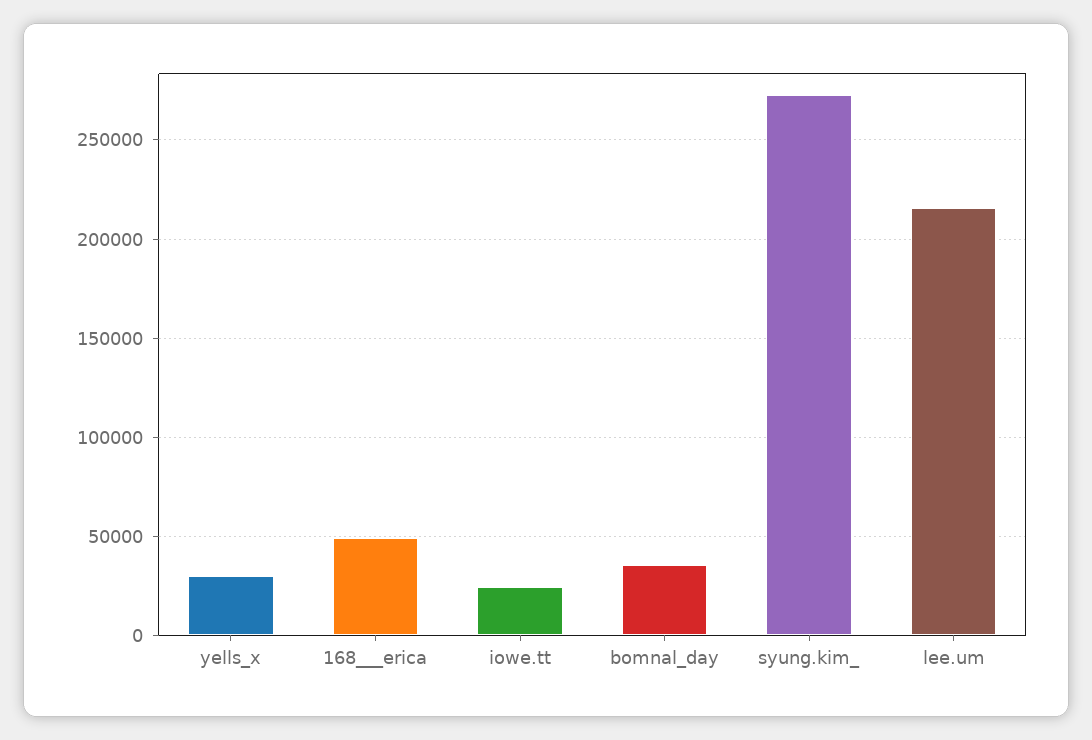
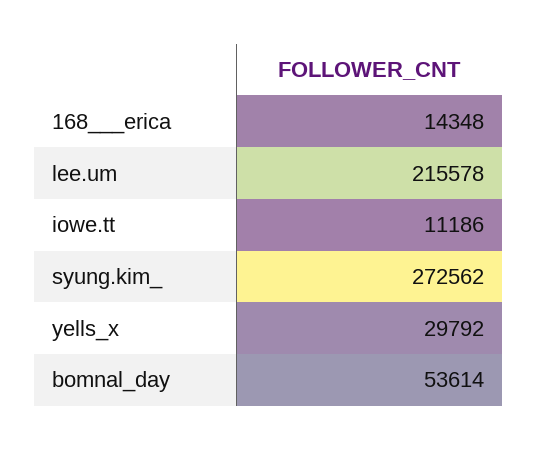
  {
    "yells_x": 29792,
-   "168___erica": 50000,
+   "168___erica": 14348,
-   "iowe.tt": 25000,
+   "iowe.tt": 11186,
-   "bomnal_day": 35000,
+   "bomnal_day": 53614,
    "syung.kim_": 272562,
    "lee.um": 215578
  }

